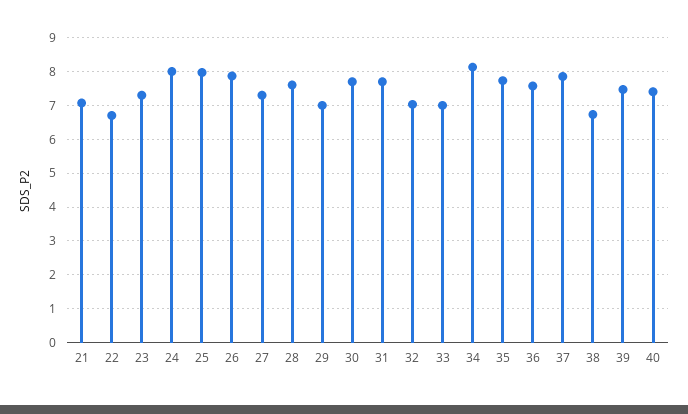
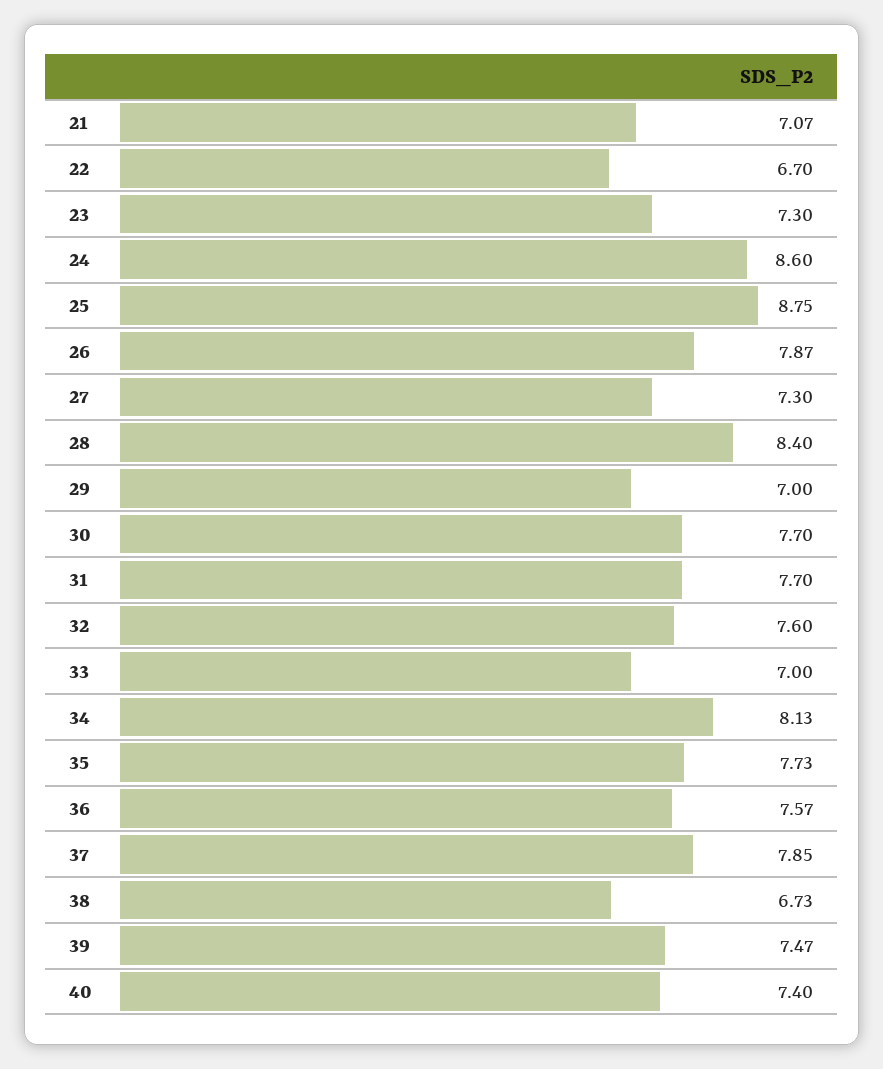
  {
    "21": 7.07,
    "22": 6.7,
    "23": 7.3,
-   "24": 8,
+   "24": 8.6,
-   "25": 8,
+   "25": 8.75,
    "26": 7.87,
    "27": 7.3,
-   "28": 7.6,
+   "28": 8.4,
    "29": 7,
    "30": 7.7,
    "31": 7.7,
-   "32": 7,
+   "32": 7.6,
    "33": 7,
    "34": 8.13,
    "35": 7.73,
    "36": 7.57,
    "37": 7.85,
    "38": 6.73,
    "39": 7.47,
    "40": 7.4
  }

